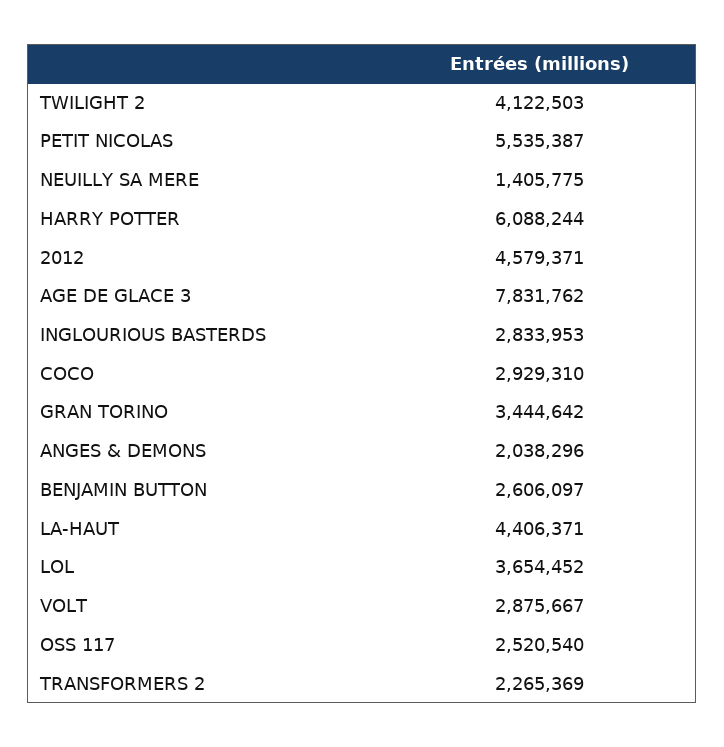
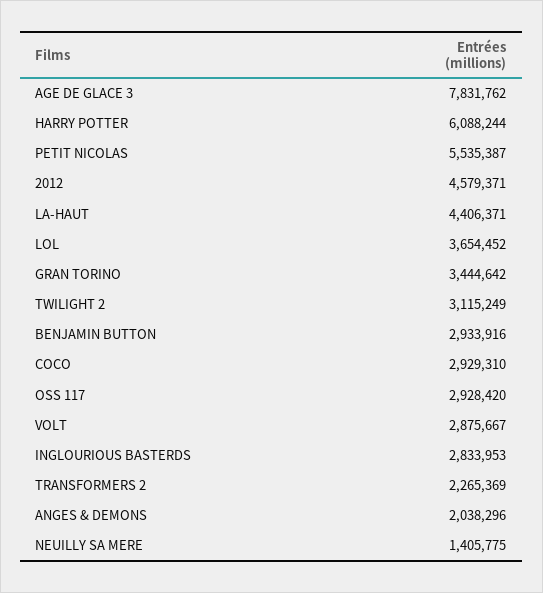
  {
-   "TWILIGHT 2": 4122503,
+   "TWILIGHT 2": 3115249,
    "PETIT NICOLAS": 5535387,
    "NEUILLY SA MERE": 1405775,
    "HARRY POTTER": 6088244,
    "2012": 4579371,
    "AGE DE GLACE 3": 7831762,
    "INGLOURIOUS BASTERDS": 2833953,
    "COCO": 2929310,
    "GRAN TORINO": 3444642,
    "ANGES & DEMONS": 2038296,
-   "BENJAMIN BUTTON": 2606097,
+   "BENJAMIN BUTTON": 2933916,
    "LA-HAUT": 4406371,
    "LOL": 3654452,
    "VOLT": 2875667,
-   "OSS 117": 2520540,
+   "OSS 117": 2928420,
    "TRANSFORMERS 2": 2265369
  }

